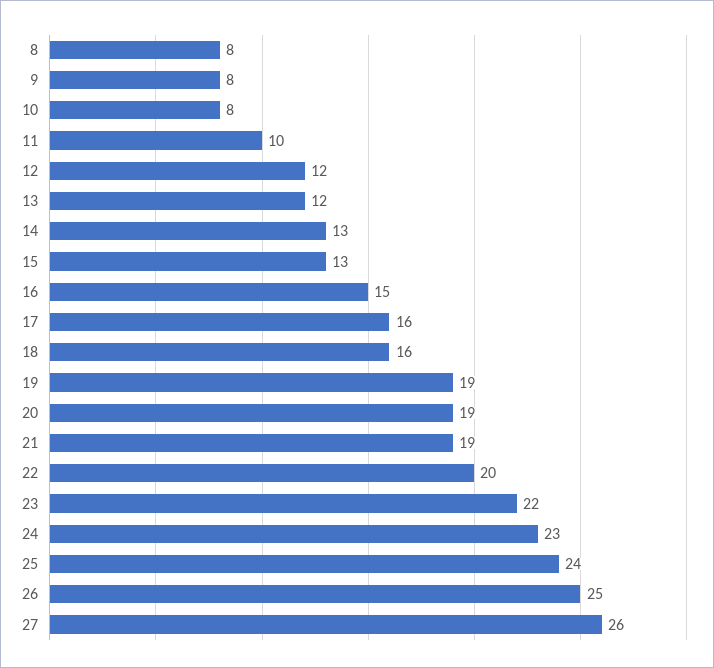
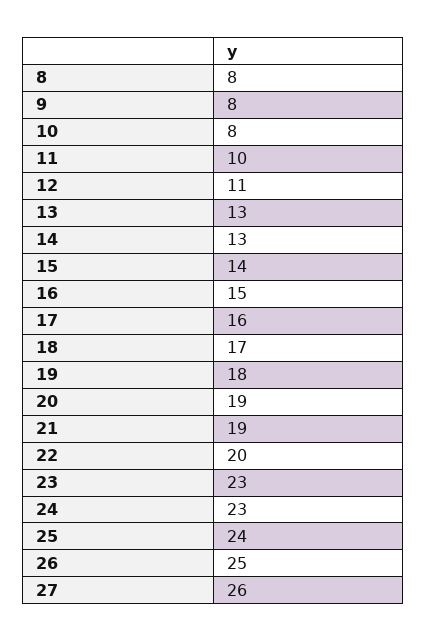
  {
    "8": 8,
    "9": 8,
    "10": 8,
    "11": 10,
-   "12": 12,
+   "12": 11,
-   "13": 12,
+   "13": 13,
    "14": 13,
-   "15": 13,
+   "15": 14,
    "16": 15,
    "17": 16,
-   "18": 16,
+   "18": 17,
-   "19": 19,
+   "19": 18,
    "20": 19,
    "21": 19,
    "22": 20,
-   "23": 22,
+   "23": 23,
    "24": 23,
    "25": 24,
    "26": 25,
    "27": 26
  }

